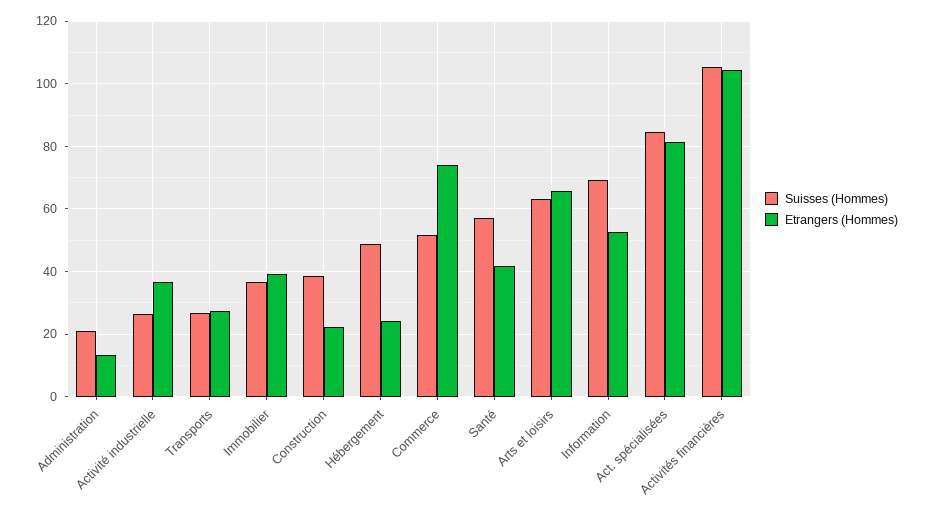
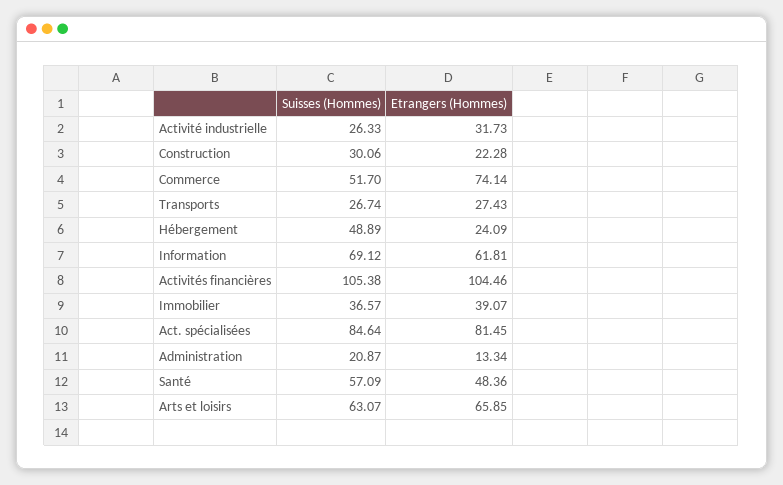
  {
    "Suisses (Hommes)": {
      "Administration": 20.87,
      "Activité industrielle": 26.33,
      "Transports": 26.74,
      "Immobilier": 36.57,
-     "Construction": 38,
+     "Construction": 30.06,
      "Hébergement": 48.89,
      "Commerce": 51.7,
      "Santé": 57.09,
      "Arts et loisirs": 63.07,
      "Information": 69.12,
      "Act. spécialisées": 84.64,
      "Activités financières": 105.38
    },
    "Etrangers (Hommes)": {
      "Administration": 13.34,
-     "Activité industrielle": 36,
+     "Activité industrielle": 31.73,
      "Transports": 27.43,
      "Immobilier": 39.07,
      "Construction": 22.28,
      "Hébergement": 24.09,
      "Commerce": 74.14,
-     "Santé": 42,
+     "Santé": 48.36,
      "Arts et loisirs": 65.85,
-     "Information": 52,
+     "Information": 61.81,
      "Act. spécialisées": 81.45,
      "Activités financières": 104.46
    }
  }

